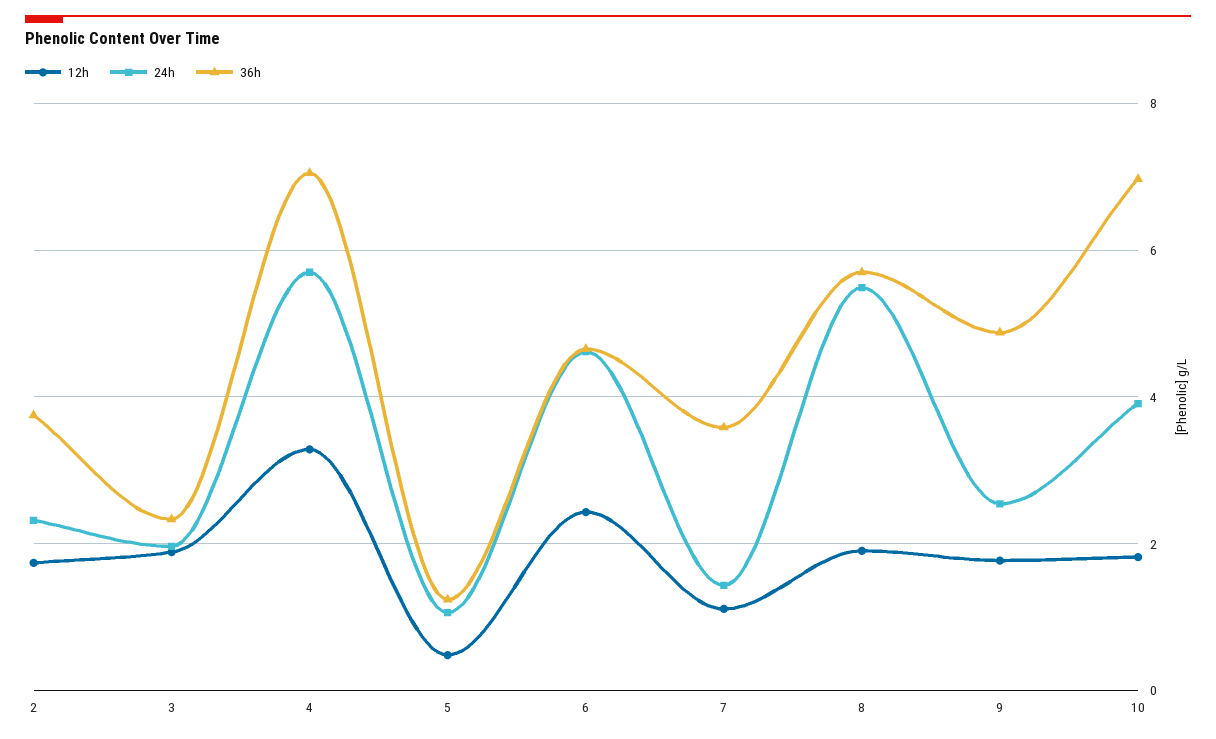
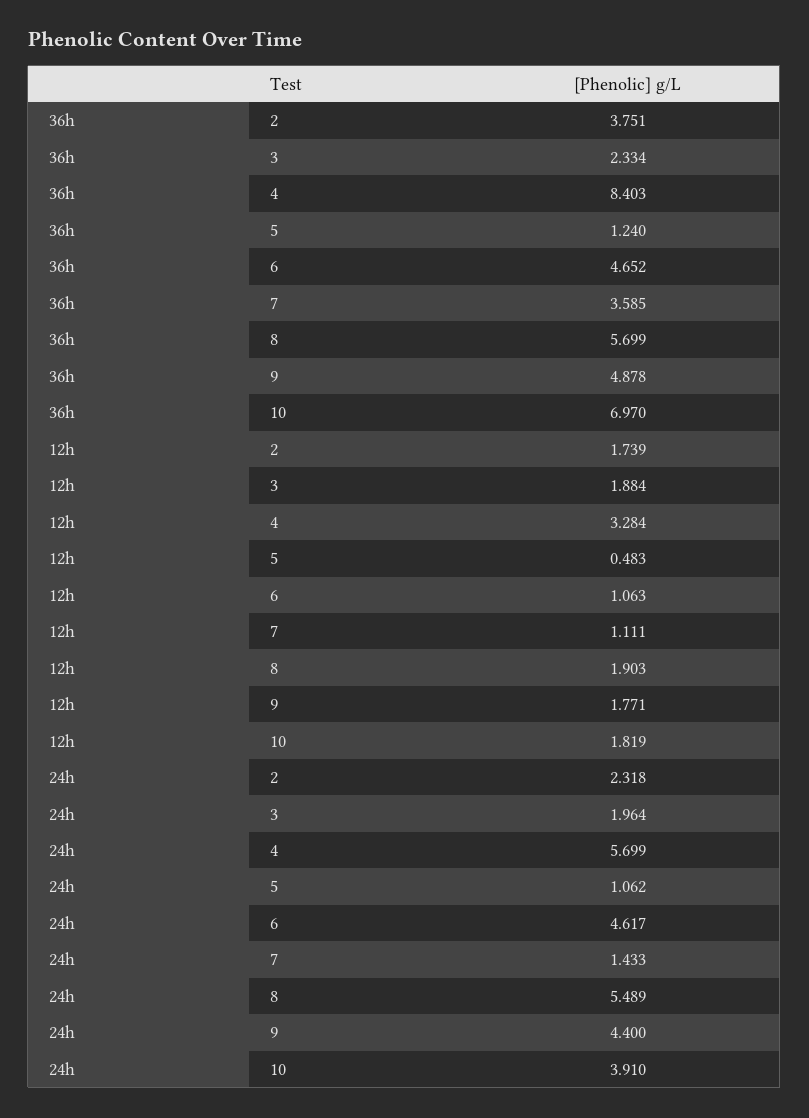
  {
    "12h": {
      "2": 1.739,
      "3": 1.884,
      "4": 3.284,
      "5": 0.483,
-     "6": 2.4,
+     "6": 1.063,
      "7": 1.111,
      "8": 1.903,
      "9": 1.771,
      "10": 1.819
    },
    "24h": {
      "2": 2.318,
      "3": 1.964,
      "4": 5.699,
      "5": 1.062,
      "6": 4.617,
      "7": 1.433,
      "8": 5.489,
-     "9": 2.6,
+     "9": 4.4,
      "10": 3.91
    },
    "36h": {
      "2": 3.751,
      "3": 2.334,
-     "4": 7,
+     "4": 8.403,
      "5": 1.24,
      "6": 4.652,
      "7": 3.585,
      "8": 5.699,
      "9": 4.878,
      "10": 6.97
    }
  }

